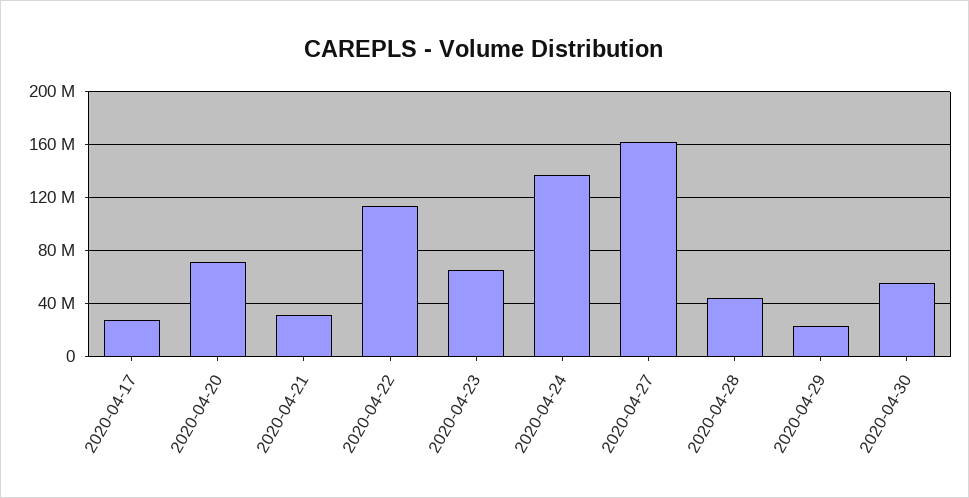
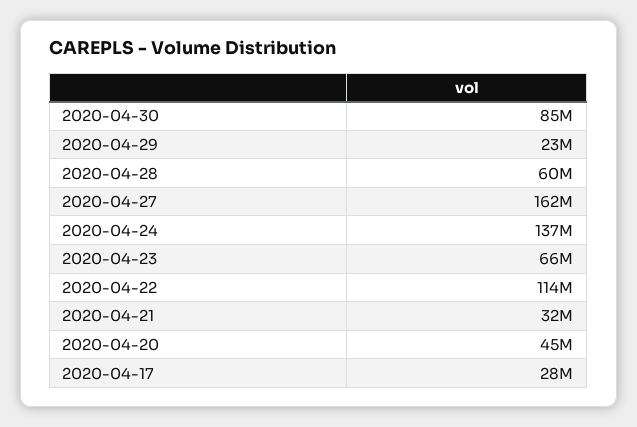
  {
    "2020-04-17": 28000000,
-   "2020-04-20": 70000000,
+   "2020-04-20": 45000000,
    "2020-04-21": 32000000,
    "2020-04-22": 114000000,
    "2020-04-23": 66000000,
    "2020-04-24": 137000000,
    "2020-04-27": 162000000,
-   "2020-04-28": 45000000,
+   "2020-04-28": 60000000,
    "2020-04-29": 23000000,
-   "2020-04-30": 55000000
+   "2020-04-30": 85000000
  }

